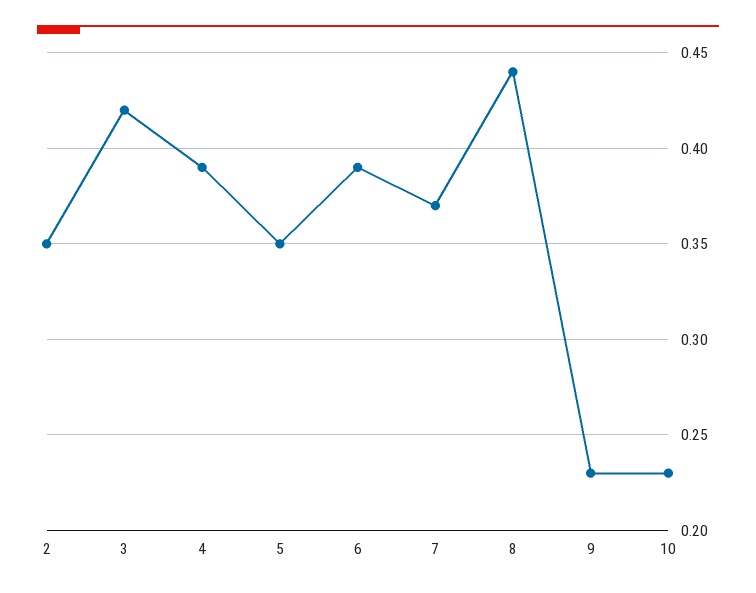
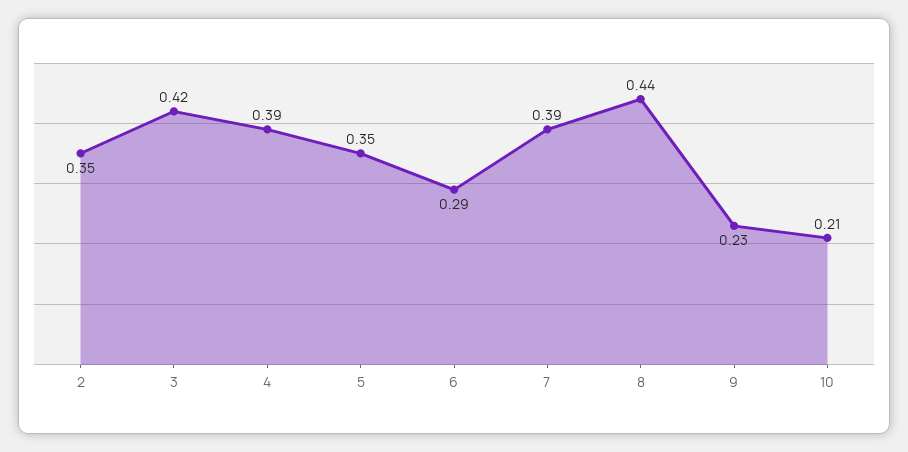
  {
    "2": 0.35,
    "3": 0.42,
    "4": 0.39,
    "5": 0.35,
-   "6": 0.39,
+   "6": 0.29,
-   "7": 0.37,
+   "7": 0.39,
    "8": 0.44,
    "9": 0.23,
-   "10": 0.23
+   "10": 0.21
  }

